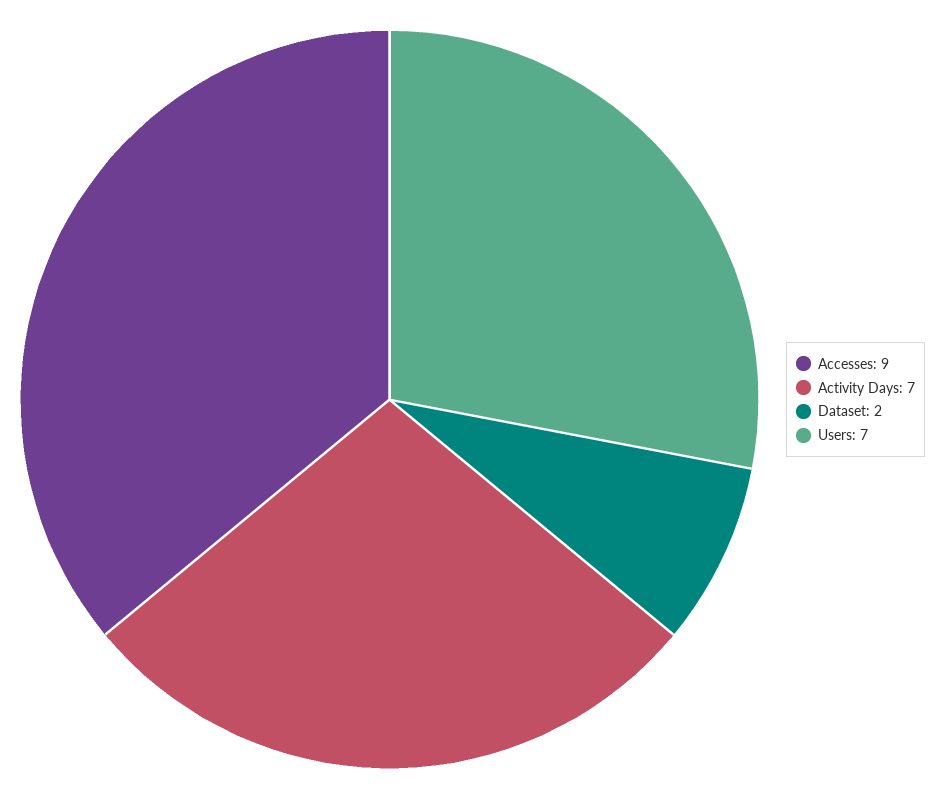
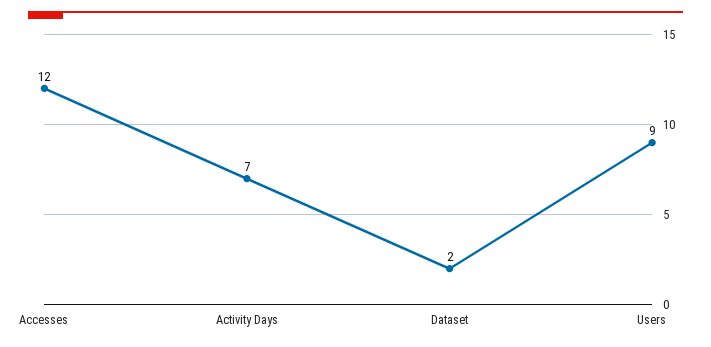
  {
-   "Accesses": 9,
+   "Accesses": 12,
    "Activity Days": 7,
    "Dataset": 2,
-   "Users": 7
+   "Users": 9
  }

